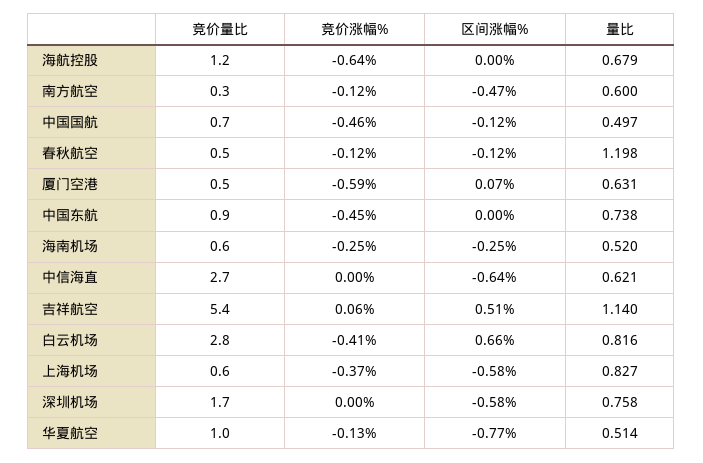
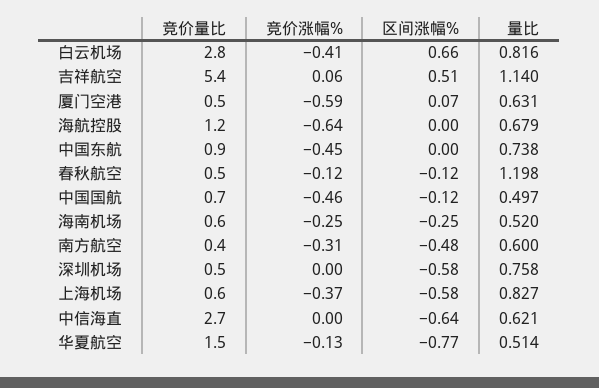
  {
    "竞价量比": {
      "海航控股": 1.2,
-     "南方航空": 0.3,
+     "南方航空": 0.4,
      "中国国航": 0.7,
      "春秋航空": 0.5,
      "厦门空港": 0.5,
      "中国东航": 0.9,
      "海南机场": 0.6,
      "中信海直": 2.7,
      "吉祥航空": 5.4,
      "白云机场": 2.8,
      "上海机场": 0.6,
-     "深圳机场": 1.7,
+     "深圳机场": 0.5,
-     "华夏航空": 1
+     "华夏航空": 1.5
    },
    "竞价涨幅%": {
      "海航控股": -0.64,
-     "南方航空": -0.12,
+     "南方航空": -0.31,
      "中国国航": -0.46,
      "春秋航空": -0.12,
      "厦门空港": -0.59,
      "中国东航": -0.45,
      "海南机场": -0.25,
      "中信海直": 0,
      "吉祥航空": 0.06,
      "白云机场": -0.41,
      "上海机场": -0.37,
      "深圳机场": 0,
      "华夏航空": -0.13
    },
    "区间涨幅%": {
      "海航控股": 0,
-     "南方航空": -0.47,
+     "南方航空": -0.48,
      "中国国航": -0.12,
      "春秋航空": -0.12,
      "厦门空港": 0.07,
      "中国东航": 0,
      "海南机场": -0.25,
      "中信海直": -0.64,
      "吉祥航空": 0.51,
      "白云机场": 0.66,
      "上海机场": -0.58,
      "深圳机场": -0.58,
      "华夏航空": -0.77
    },
    "量比": {
      "海航控股": 0.679,
      "南方航空": 0.6,
      "中国国航": 0.497,
      "春秋航空": 1.198,
      "厦门空港": 0.631,
      "中国东航": 0.738,
      "海南机场": 0.52,
      "中信海直": 0.621,
      "吉祥航空": 1.14,
      "白云机场": 0.816,
      "上海机场": 0.827,
      "深圳机场": 0.758,
      "华夏航空": 0.514
    }
  }

